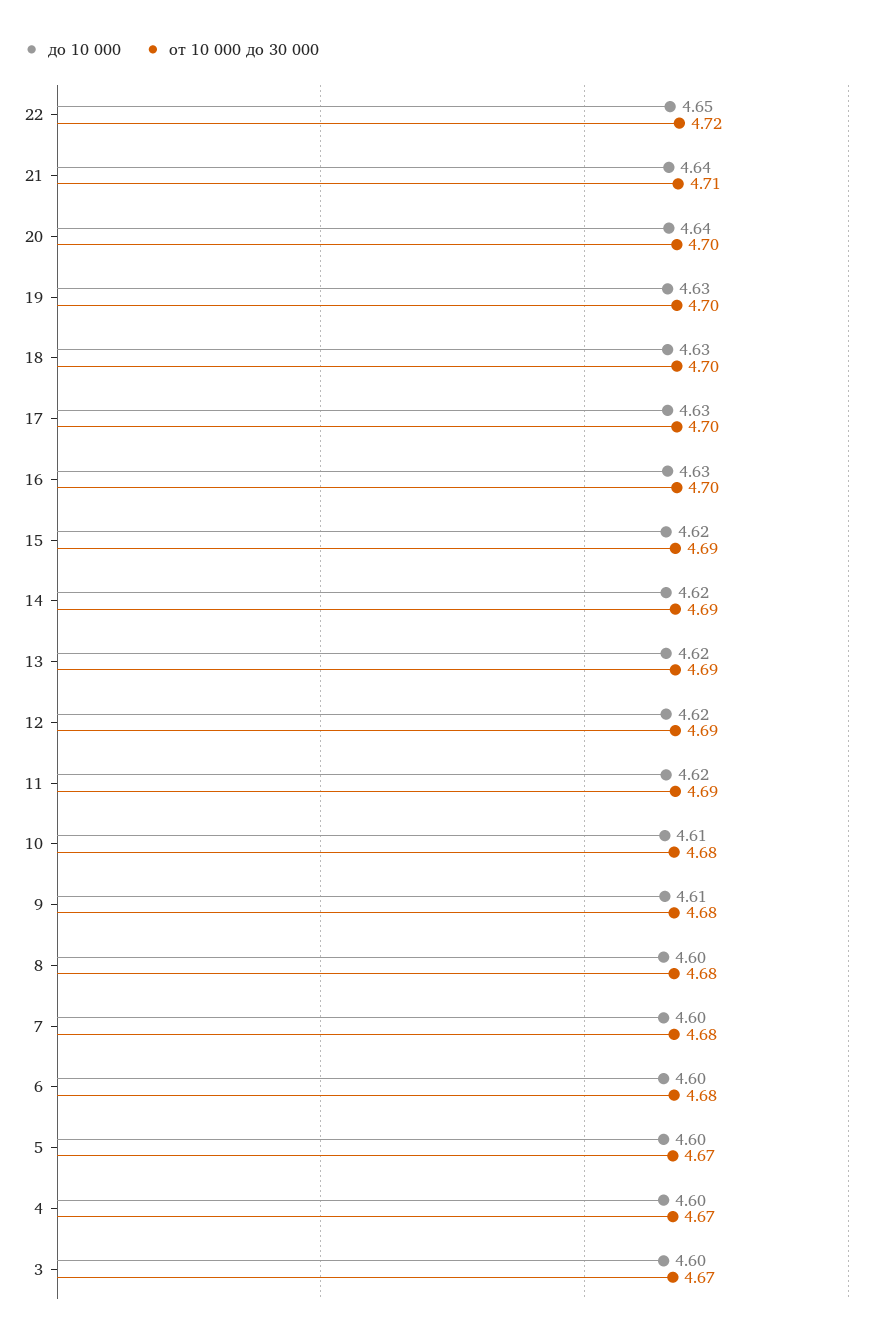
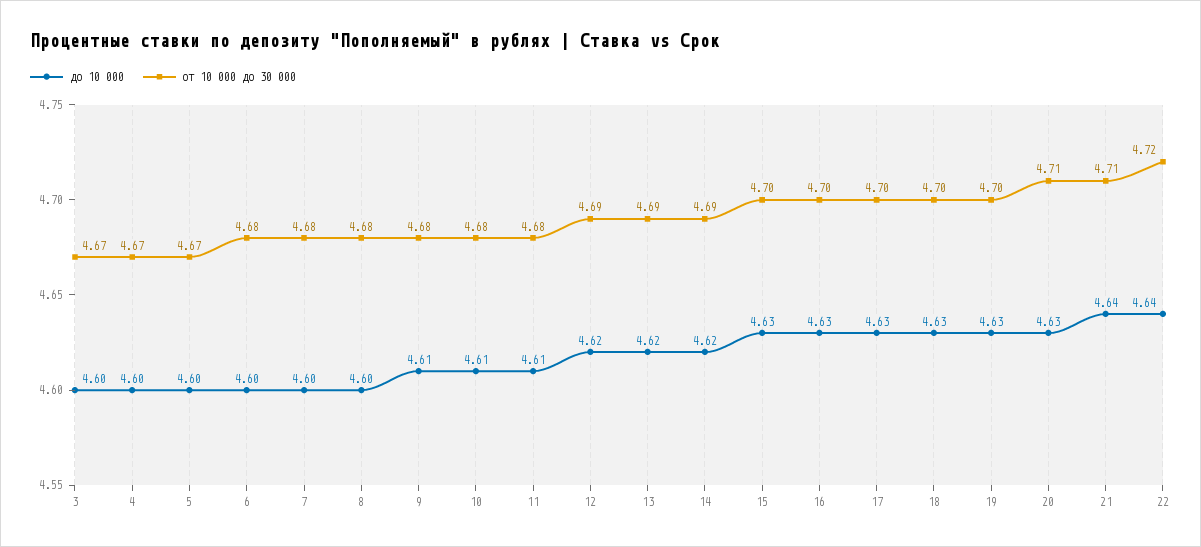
  {
    "до 10 000": {
-     "22": 4.65,
+     "22": 4.64,
      "21": 4.64,
-     "20": 4.64,
+     "20": 4.63,
      "19": 4.63,
      "18": 4.63,
      "17": 4.63,
      "16": 4.63,
-     "15": 4.62,
+     "15": 4.63,
      "14": 4.62,
      "13": 4.62,
      "12": 4.62,
-     "11": 4.62,
+     "11": 4.61,
      "10": 4.61,
      "9": 4.61,
      "8": 4.6,
      "7": 4.6,
      "6": 4.6,
      "5": 4.6,
      "4": 4.6,
      "3": 4.6
    },
    "от 10 000 до 30 000": {
      "22": 4.72,
      "21": 4.71,
-     "20": 4.7,
+     "20": 4.71,
      "19": 4.7,
      "18": 4.7,
      "17": 4.7,
      "16": 4.7,
-     "15": 4.69,
+     "15": 4.7,
      "14": 4.69,
      "13": 4.69,
      "12": 4.69,
-     "11": 4.69,
+     "11": 4.68,
      "10": 4.68,
      "9": 4.68,
      "8": 4.68,
      "7": 4.68,
      "6": 4.68,
      "5": 4.67,
      "4": 4.67,
      "3": 4.67
    }
  }

